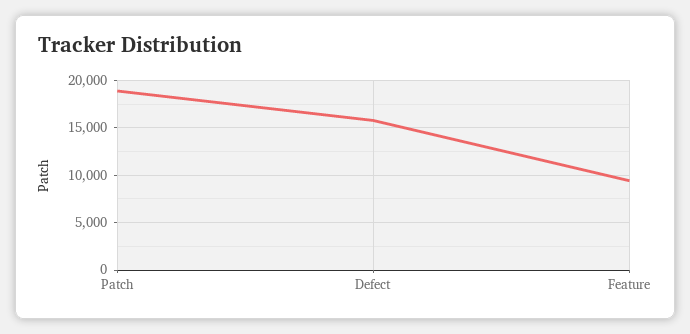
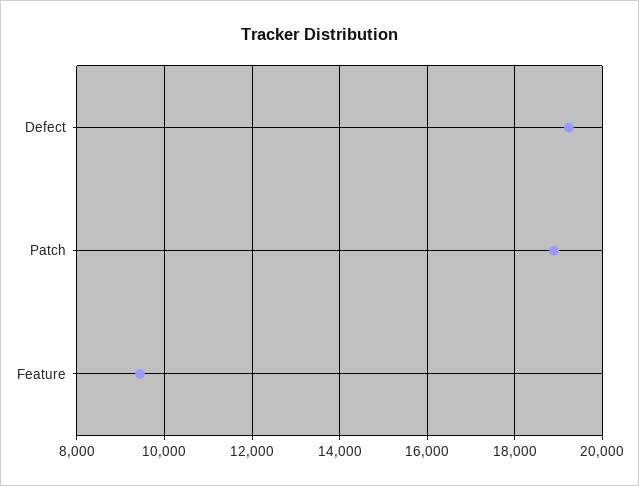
  {
    "Patch": 18800,
-   "Defect": 16000,
+   "Defect": 19200,
    "Feature": 9400
  }

